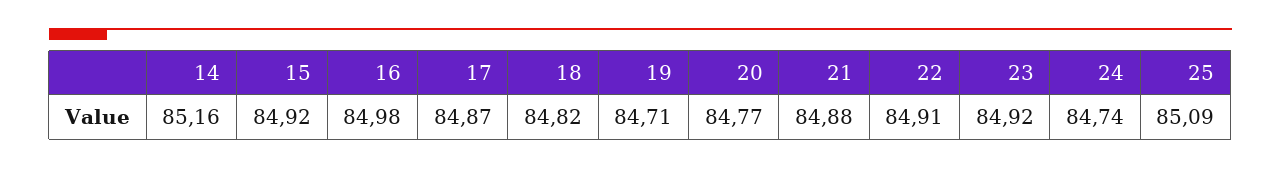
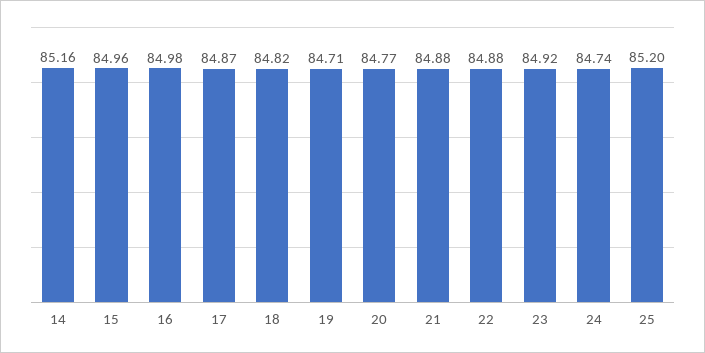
  {
    "14": 85.16,
-   "15": 84.92,
+   "15": 84.96,
    "16": 84.98,
    "17": 84.87,
    "18": 84.82,
    "19": 84.71,
    "20": 84.77,
    "21": 84.88,
-   "22": 84.91,
+   "22": 84.88,
    "23": 84.92,
    "24": 84.74,
-   "25": 85.09
+   "25": 85.2
  }

